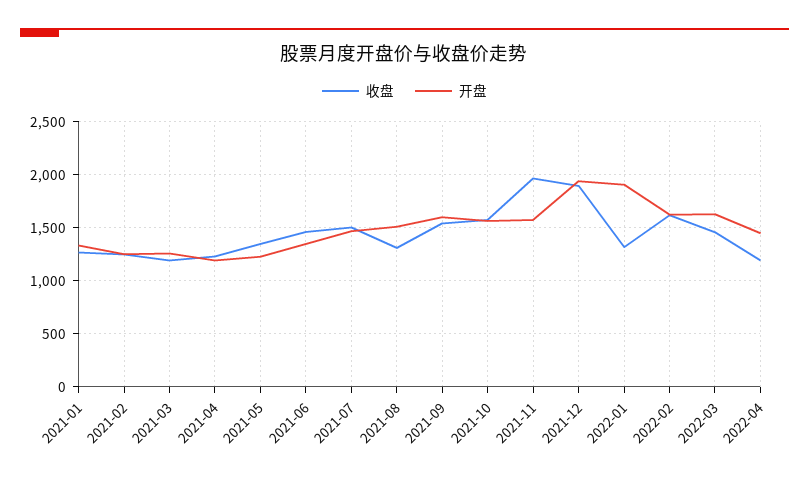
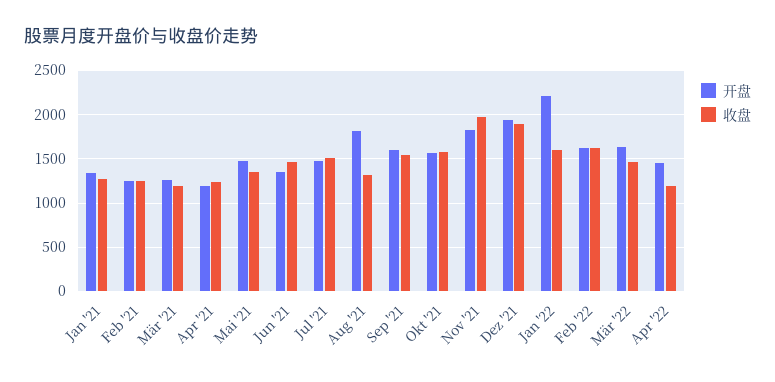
  {
    "收盘": {
      "2021-01": 1300,
      "2021-02": 1200,
      "2021-03": 1200,
      "2021-04": 1200,
      "2021-05": 1300,
      "2021-06": 1500,
      "2021-07": 1500,
      "2021-08": 1300,
      "2021-09": 1500,
      "2021-10": 1600,
      "2021-11": 2000,
      "2021-12": 1900,
-     "2022-01": 1300,
+     "2022-01": 1600,
      "2022-02": 1600,
      "2022-03": 1500,
      "2022-04": 1200
    },
    "开盘": {
      "2021-01": 1300,
      "2021-02": 1300,
      "2021-03": 1300,
      "2021-04": 1200,
-     "2021-05": 1200,
+     "2021-05": 1500,
      "2021-06": 1300,
      "2021-07": 1500,
-     "2021-08": 1500,
+     "2021-08": 1800,
      "2021-09": 1600,
      "2021-10": 1600,
-     "2021-11": 1600,
+     "2021-11": 1800,
      "2021-12": 1900,
-     "2022-01": 1900,
+     "2022-01": 2200,
      "2022-02": 1600,
      "2022-03": 1600,
      "2022-04": 1500
    }
  }

